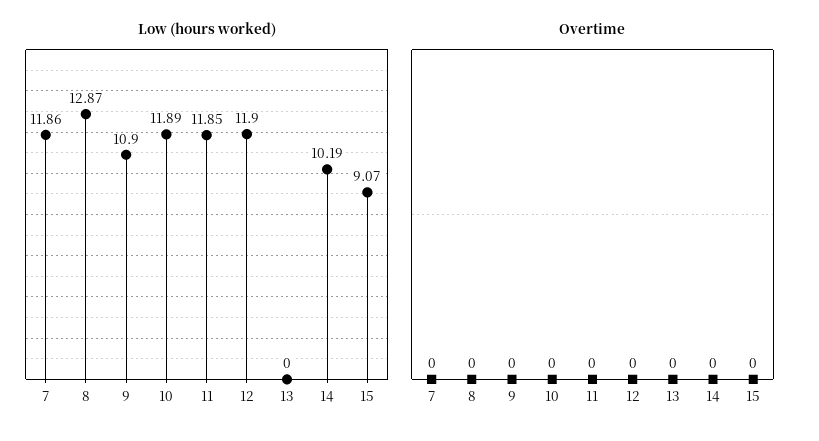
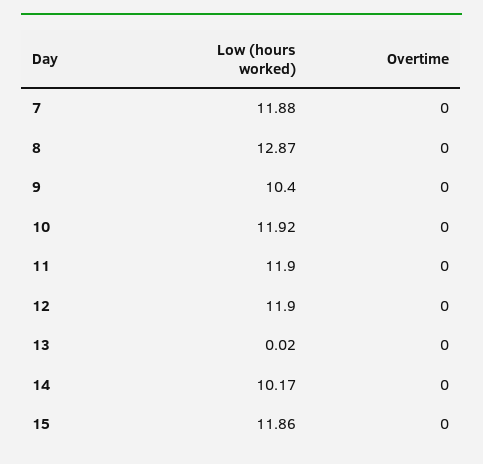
  {
    "Low (hours worked)": {
-     "7": 11.86,
+     "7": 11.88,
      "8": 12.87,
-     "9": 10.9,
+     "9": 10.4,
-     "10": 11.89,
+     "10": 11.92,
-     "11": 11.85,
+     "11": 11.9,
      "12": 11.9,
-     "13": 0,
+     "13": 0.02,
-     "14": 10.19,
+     "14": 10.17,
-     "15": 9.07
+     "15": 11.86
    },
    "Overtime": {
      "7": 0,
      "8": 0,
      "9": 0,
      "10": 0,
      "11": 0,
      "12": 0,
      "13": 0,
      "14": 0,
      "15": 0
    }
  }

